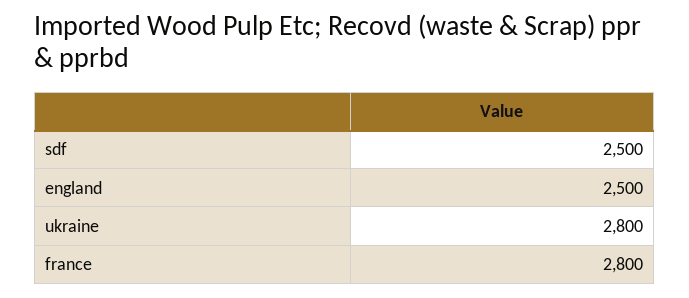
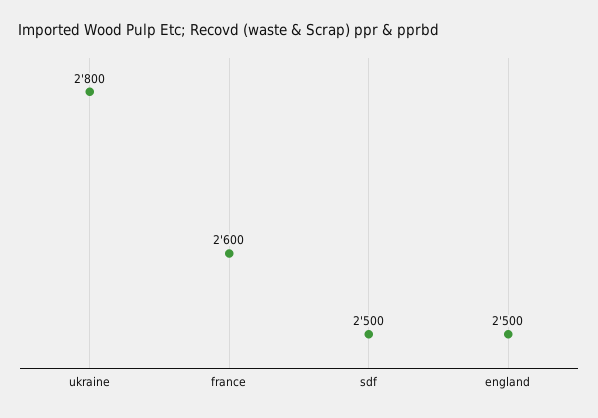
  {
    "sdf": 2500,
    "england": 2500,
    "ukraine": 2800,
-   "france": 2800
+   "france": 2600
  }

